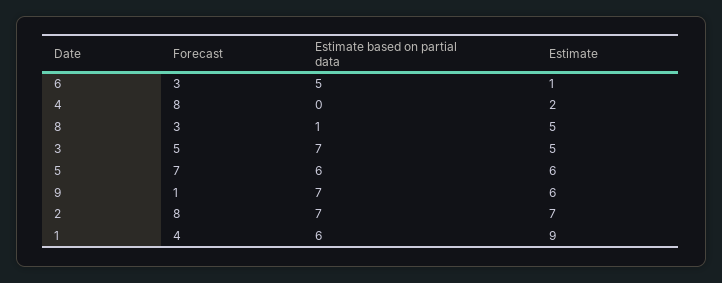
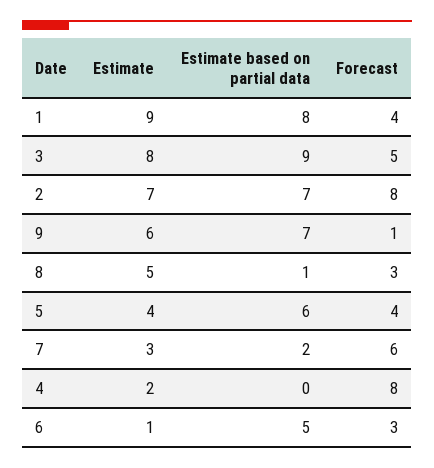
  {
    "Forecast": {
      "6": 3,
      "4": 8,
      "8": 3,
      "3": 5,
-     "5": 7,
+     "5": 4,
      "9": 1,
      "2": 8,
-     "1": 4
+     "1": 4,
+     "7": 6
    },
    "Estimate based on partial data": {
      "6": 5,
      "4": 0,
      "8": 1,
-     "3": 7,
+     "3": 9,
      "5": 6,
      "9": 7,
      "2": 7,
-     "1": 6
+     "1": 8,
+     "7": 2
    },
    "Estimate": {
      "6": 1,
      "4": 2,
      "8": 5,
-     "3": 5,
+     "3": 8,
-     "5": 6,
+     "5": 4,
      "9": 6,
      "2": 7,
-     "1": 9
+     "1": 9,
+     "7": 3
    }
  }

